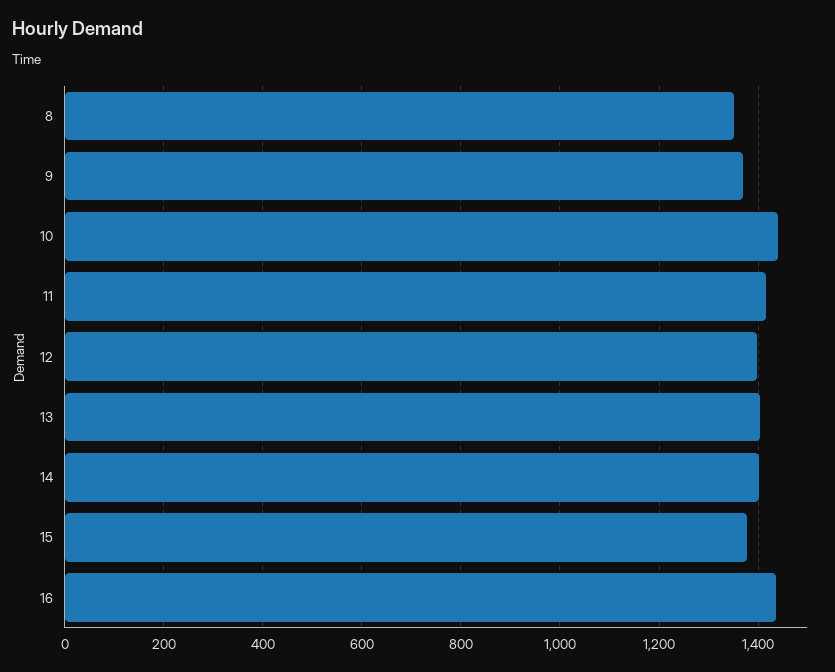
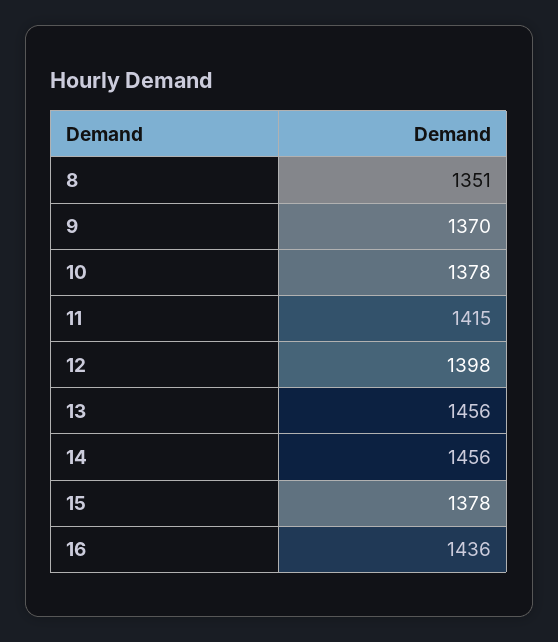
  {
    "8": 1351,
    "9": 1370,
-   "10": 1440,
+   "10": 1378,
    "11": 1415,
    "12": 1398,
-   "13": 1400,
+   "13": 1456,
-   "14": 1400,
+   "14": 1456,
    "15": 1378,
    "16": 1436
  }

